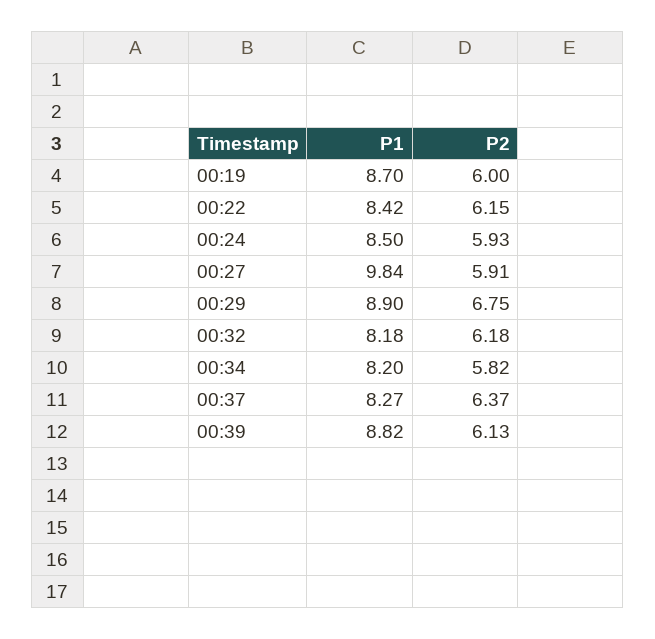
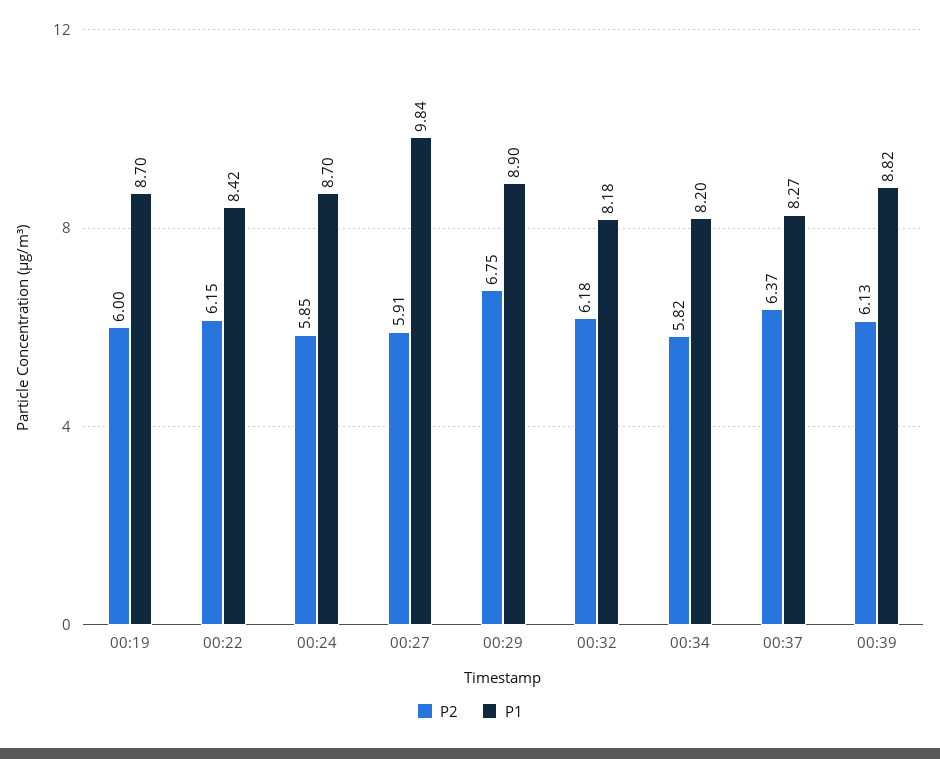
  {
    "P1": {
      "00:19": 8.7,
      "00:22": 8.42,
-     "00:24": 8.5,
+     "00:24": 8.7,
      "00:27": 9.84,
      "00:29": 8.9,
      "00:32": 8.18,
      "00:34": 8.2,
      "00:37": 8.27,
      "00:39": 8.82
    },
    "P2": {
      "00:19": 6,
      "00:22": 6.15,
-     "00:24": 5.93,
+     "00:24": 5.85,
      "00:27": 5.91,
      "00:29": 6.75,
      "00:32": 6.18,
      "00:34": 5.82,
      "00:37": 6.37,
      "00:39": 6.13
    }
  }

